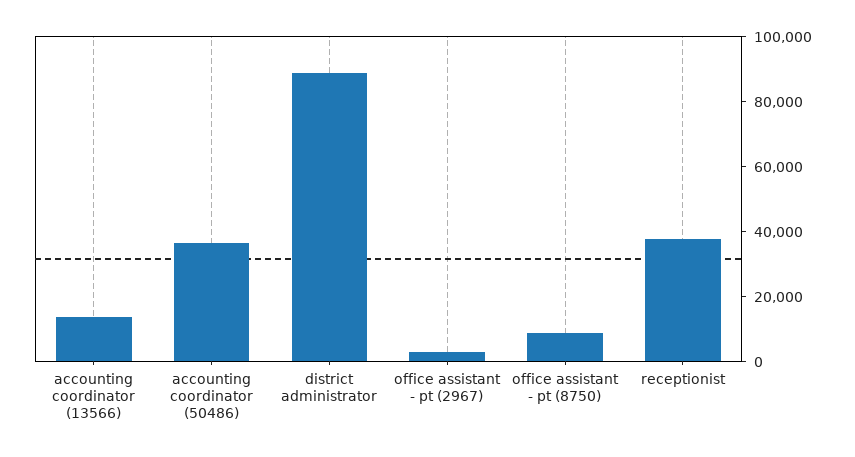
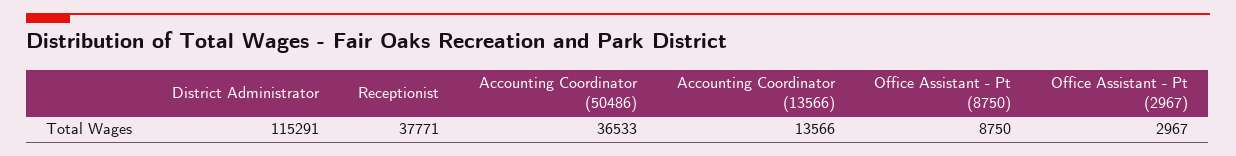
  {
    "accounting coordinator (13566)": 13566,
    "accounting coordinator (50486)": 36533,
-   "district administrator": 90000,
+   "district administrator": 115291,
    "office assistant - pt (2967)": 2967,
    "office assistant - pt (8750)": 8750,
    "receptionist": 37771
  }

